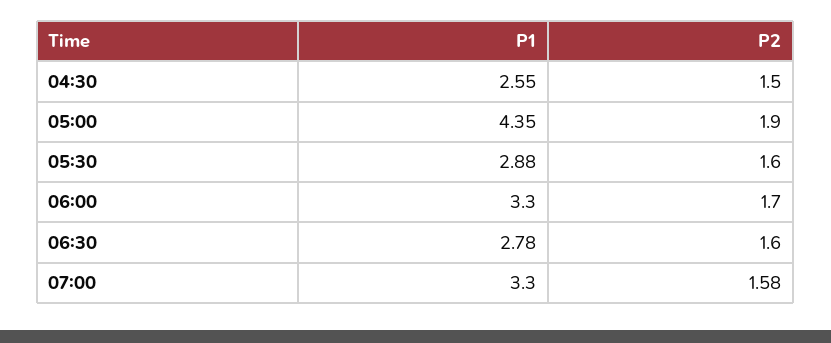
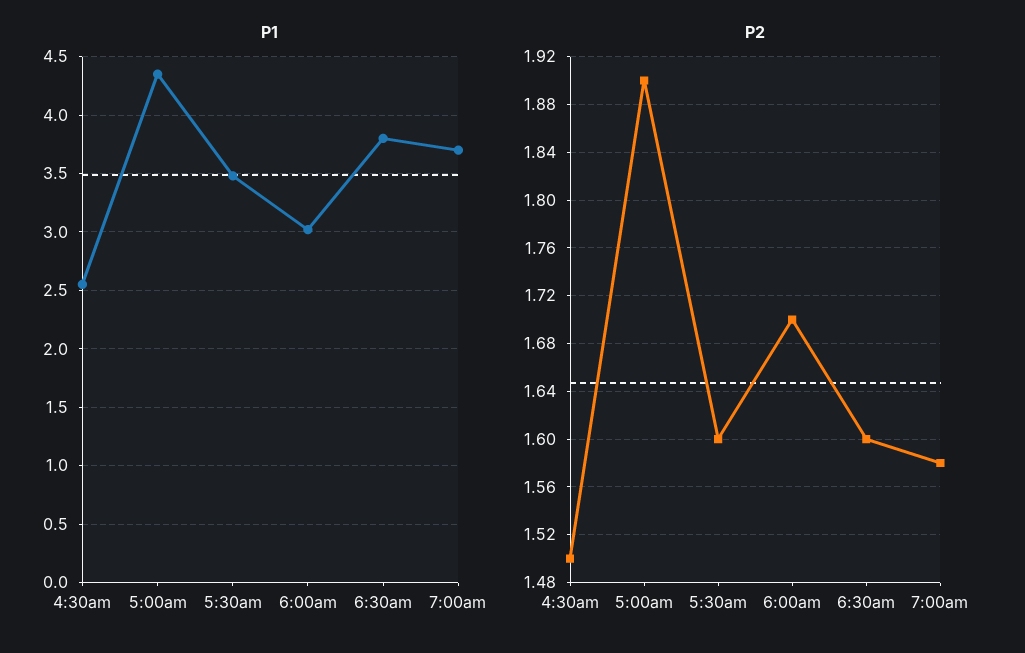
  {
    "P1": {
      "04:30": 2.55,
      "05:00": 4.35,
-     "05:30": 2.88,
+     "05:30": 3.5,
-     "06:00": 3.3,
+     "06:00": 3,
-     "06:30": 2.78,
+     "06:30": 3.8,
-     "07:00": 3.3
+     "07:00": 3.7
    },
    "P2": {
      "04:30": 1.5,
      "05:00": 1.9,
      "05:30": 1.6,
      "06:00": 1.7,
      "06:30": 1.6,
      "07:00": 1.58
    }
  }

